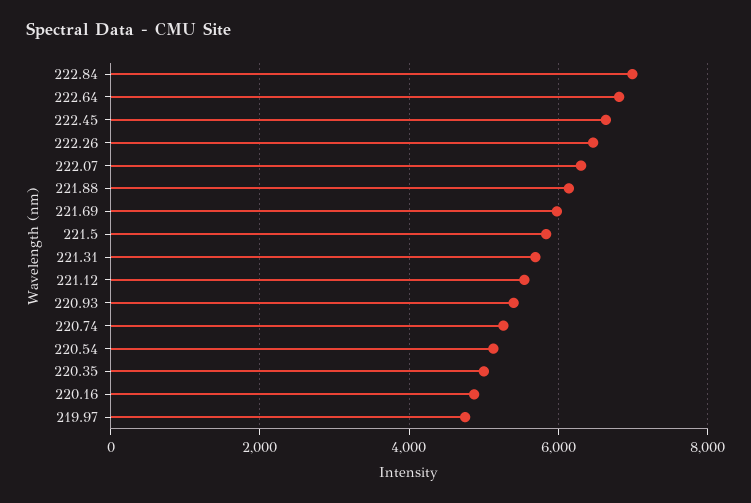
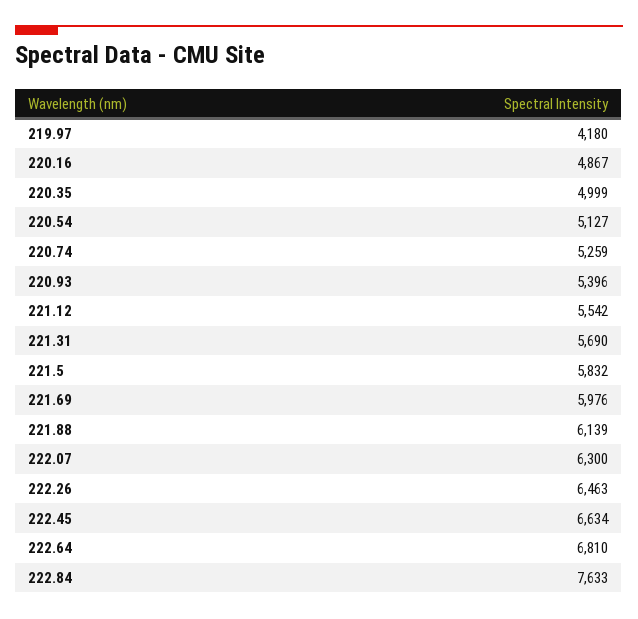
  {
-   "222.84": 7000,
+   "222.84": 7633,
    "222.64": 6810,
    "222.45": 6634,
    "222.26": 6463,
    "222.07": 6300,
    "221.88": 6139,
    "221.69": 5976,
    "221.5": 5832,
    "221.31": 5690,
    "221.12": 5542,
    "220.93": 5396,
    "220.74": 5259,
    "220.54": 5127,
    "220.35": 4999,
    "220.16": 4867,
-   "219.97": 4800
+   "219.97": 4180
  }

